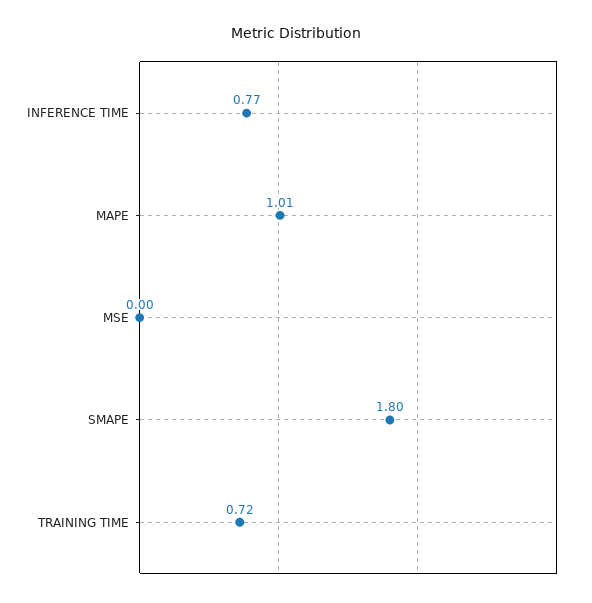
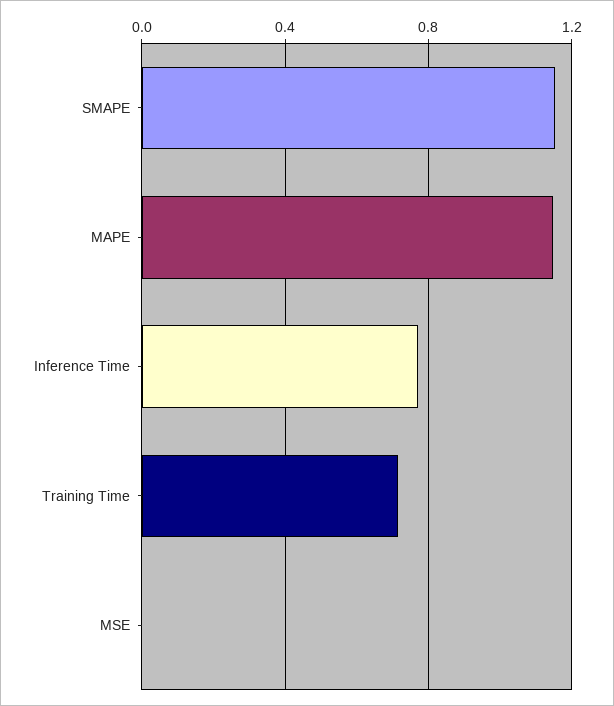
  {
    "INFERENCE TIME": 0.77,
-   "MAPE": 1.01,
+   "MAPE": 1.15,
    "MSE": 0,
-   "SMAPE": 1.8,
+   "SMAPE": 1.15,
    "TRAINING TIME": 0.72
  }

